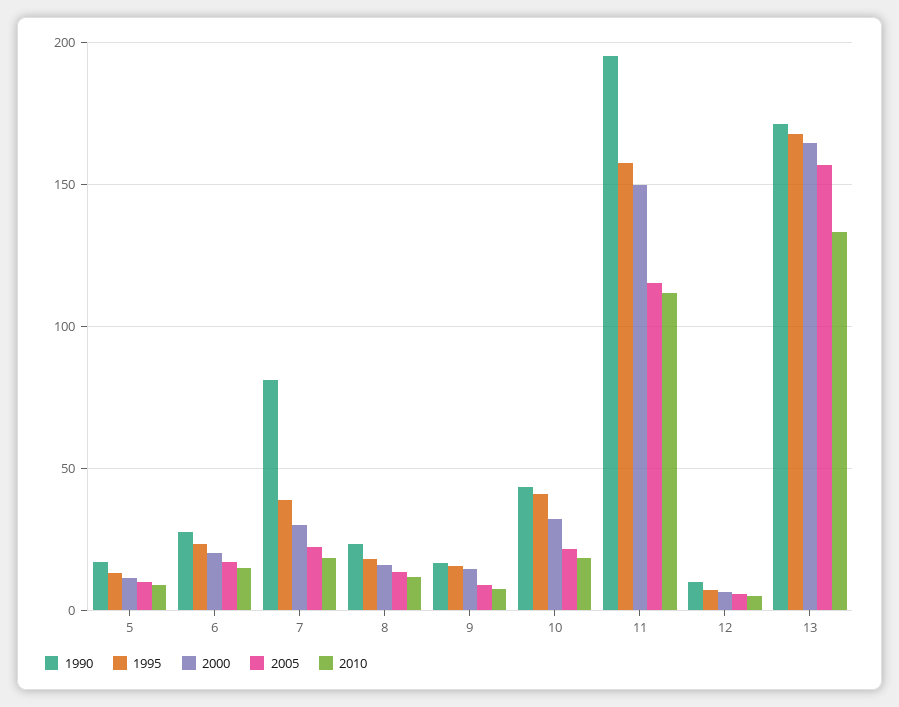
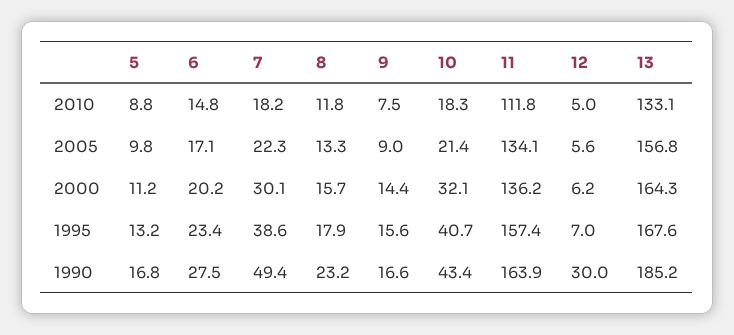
  {
    "1990": {
      "5": 16.8,
      "6": 27.5,
-     "7": 80,
+     "7": 49.4,
      "8": 23.2,
      "9": 16.6,
      "10": 43.4,
-     "11": 195,
+     "11": 163.9,
-     "12": 10,
+     "12": 30,
-     "13": 170
+     "13": 185.2
    },
    "1995": {
      "5": 13.2,
      "6": 23.4,
      "7": 38.6,
      "8": 17.9,
      "9": 15.6,
      "10": 40.7,
      "11": 157.4,
      "12": 7,
      "13": 167.6
    },
    "2000": {
      "5": 11.2,
      "6": 20.2,
      "7": 30.1,
      "8": 15.7,
      "9": 14.4,
      "10": 32.1,
-     "11": 150,
+     "11": 136.2,
      "12": 6.2,
      "13": 164.3
    },
    "2005": {
      "5": 9.8,
      "6": 17.1,
      "7": 22.3,
      "8": 13.3,
      "9": 9,
      "10": 21.4,
-     "11": 115,
+     "11": 134.1,
      "12": 5.6,
      "13": 156.8
    },
    "2010": {
      "5": 8.8,
      "6": 14.8,
      "7": 18.2,
      "8": 11.8,
      "9": 7.5,
      "10": 18.3,
      "11": 111.8,
      "12": 5,
      "13": 133.1
    }
  }

